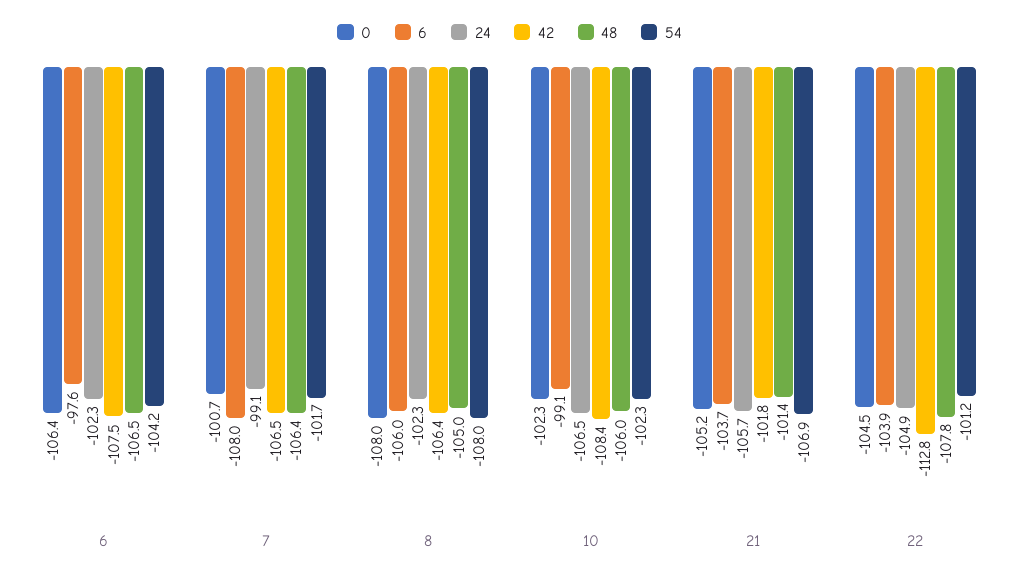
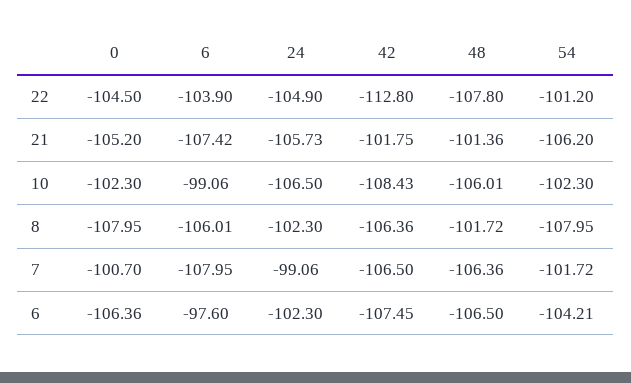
  {
    "0": {
      "6": -106.36,
      "7": -100.7,
      "8": -107.95,
      "10": -102.3,
      "21": -105.2,
      "22": -104.5
    },
    "6": {
      "6": -97.6,
      "7": -107.95,
      "8": -106.01,
      "10": -99.06,
-     "21": -103.7,
+     "21": -107.42,
      "22": -103.9
    },
    "24": {
      "6": -102.3,
      "7": -99.06,
      "8": -102.3,
      "10": -106.5,
      "21": -105.73,
      "22": -104.9
    },
    "42": {
      "6": -107.45,
      "7": -106.5,
      "8": -106.36,
      "10": -108.43,
      "21": -101.75,
      "22": -112.8
    },
    "48": {
      "6": -106.5,
      "7": -106.36,
-     "8": -105,
+     "8": -101.72,
      "10": -106.01,
      "21": -101.36,
      "22": -107.8
    },
    "54": {
      "6": -104.21,
      "7": -101.72,
      "8": -107.95,
      "10": -102.3,
-     "21": -106.9,
+     "21": -106.2,
      "22": -101.2
    }
  }

